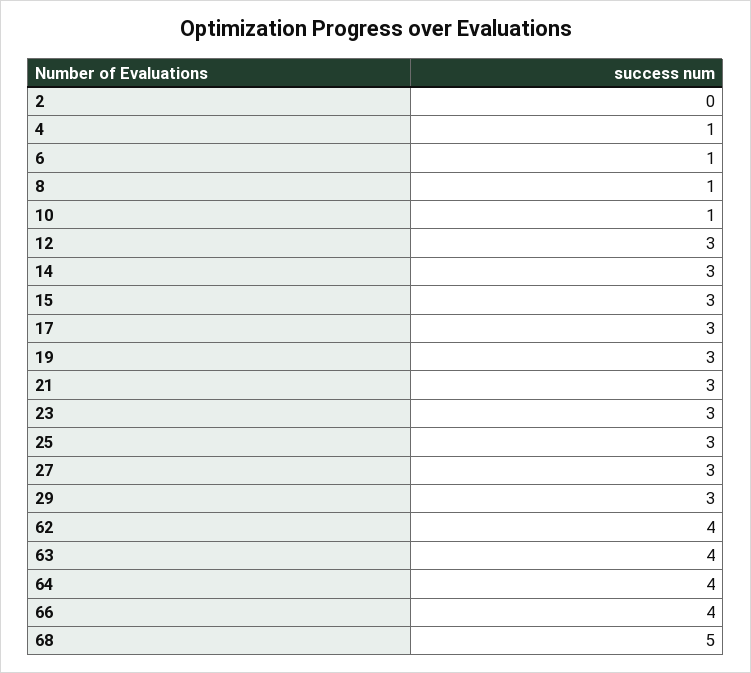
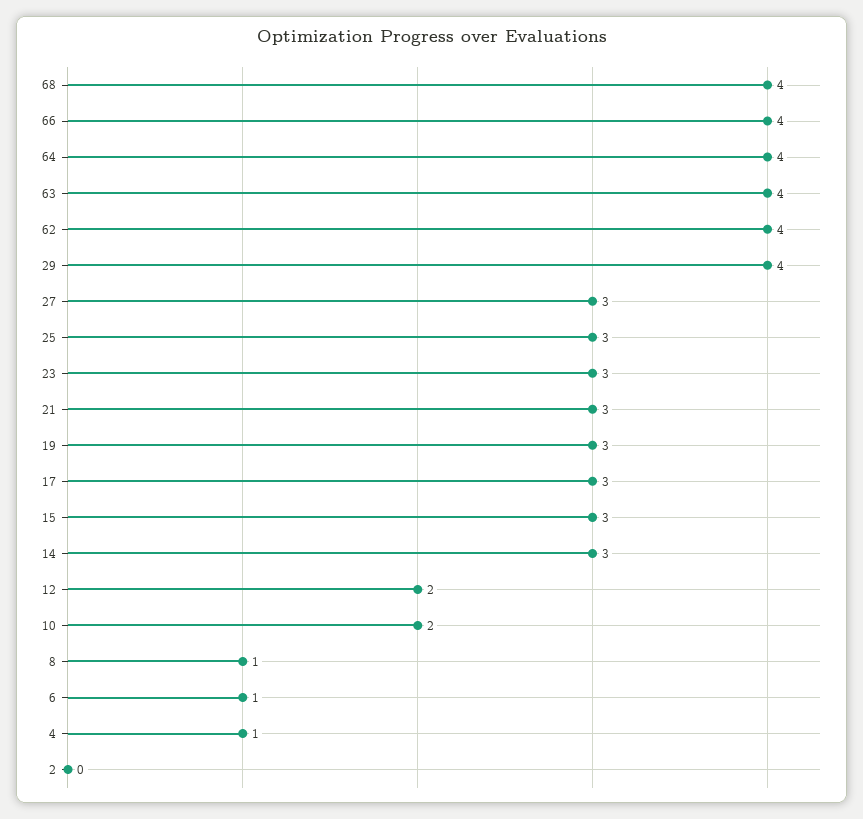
  {
    "2": 0,
    "4": 1,
    "6": 1,
    "8": 1,
-   "10": 1,
+   "10": 2,
-   "12": 3,
+   "12": 2,
    "14": 3,
    "15": 3,
    "17": 3,
    "19": 3,
    "21": 3,
    "23": 3,
    "25": 3,
    "27": 3,
-   "29": 3,
+   "29": 4,
    "62": 4,
    "63": 4,
    "64": 4,
    "66": 4,
-   "68": 5
+   "68": 4
  }

